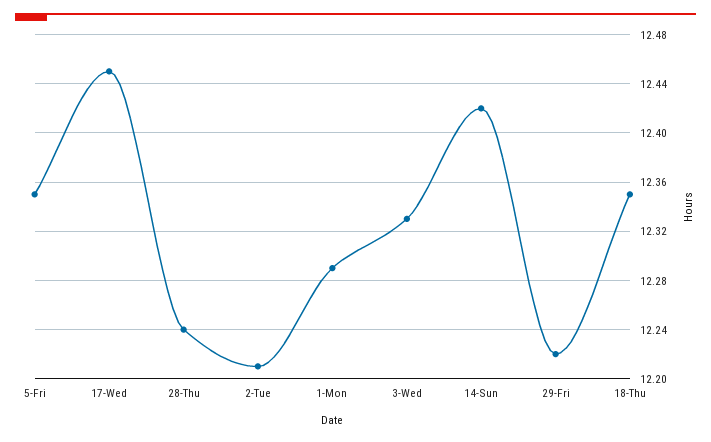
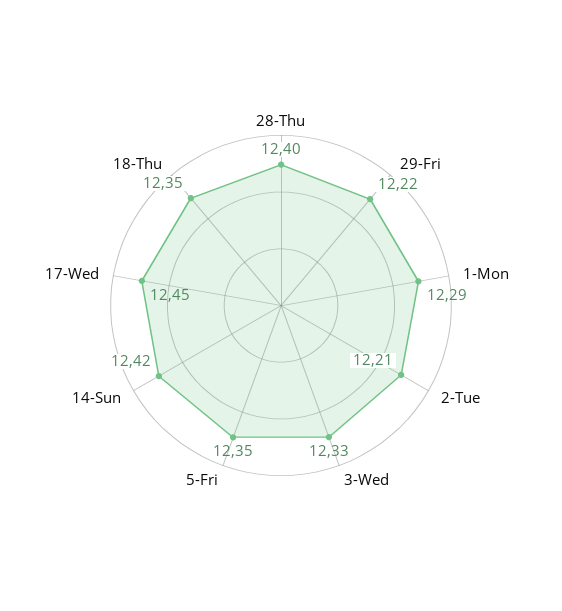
  {
    "5-Fri": 12.35,
    "17-Wed": 12.45,
-   "28-Thu": 12.24,
+   "28-Thu": 12.4,
    "2-Tue": 12.21,
    "1-Mon": 12.29,
    "3-Wed": 12.33,
    "14-Sun": 12.42,
    "29-Fri": 12.22,
    "18-Thu": 12.35
  }

